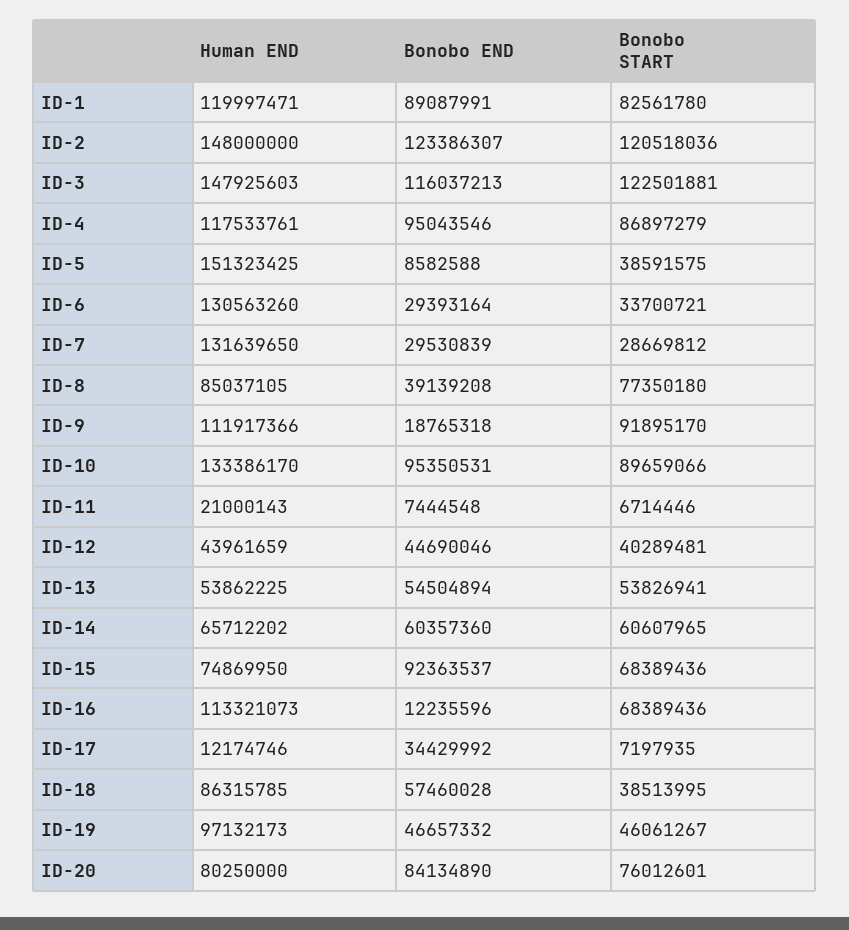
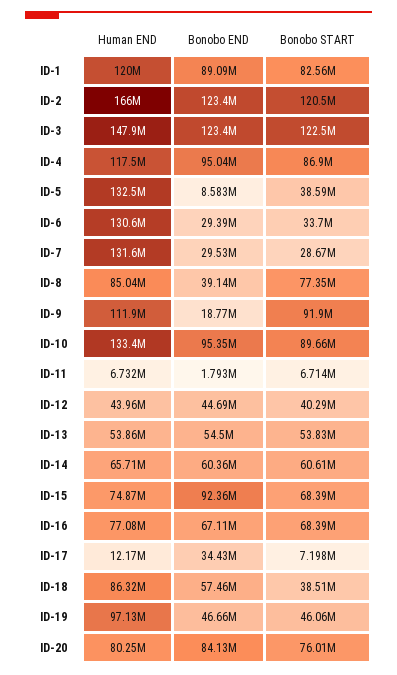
  {
    "Human END": {
      "ID-1": 119997471,
-     "ID-2": 148000000,
+     "ID-2": 166000000,
      "ID-3": 147925603,
      "ID-4": 117533761,
-     "ID-5": 151323425,
+     "ID-5": 132500000,
      "ID-6": 130563260,
      "ID-7": 131639650,
      "ID-8": 85037105,
      "ID-9": 111917366,
      "ID-10": 133386170,
-     "ID-11": 21000143,
+     "ID-11": 6732000,
      "ID-12": 43961659,
      "ID-13": 53862225,
      "ID-14": 65712202,
      "ID-15": 74869950,
-     "ID-16": 113321073,
+     "ID-16": 77080000,
      "ID-17": 12174746,
      "ID-18": 86315785,
      "ID-19": 97132173,
      "ID-20": 80250000
    },
    "Bonobo END": {
      "ID-1": 89087991,
      "ID-2": 123386307,
-     "ID-3": 116037213,
+     "ID-3": 123400000,
      "ID-4": 95043546,
      "ID-5": 8582588,
      "ID-6": 29393164,
      "ID-7": 29530839,
      "ID-8": 39139208,
      "ID-9": 18765318,
      "ID-10": 95350531,
-     "ID-11": 7444548,
+     "ID-11": 1793000,
      "ID-12": 44690046,
      "ID-13": 54504894,
      "ID-14": 60357360,
      "ID-15": 92363537,
-     "ID-16": 12235596,
+     "ID-16": 67110000,
      "ID-17": 34429992,
      "ID-18": 57460028,
      "ID-19": 46657332,
      "ID-20": 84134890
    },
    "Bonobo START": {
      "ID-1": 82561780,
      "ID-2": 120518036,
      "ID-3": 122501881,
      "ID-4": 86897279,
      "ID-5": 38591575,
      "ID-6": 33700721,
      "ID-7": 28669812,
      "ID-8": 77350180,
      "ID-9": 91895170,
      "ID-10": 89659066,
      "ID-11": 6714446,
      "ID-12": 40289481,
      "ID-13": 53826941,
      "ID-14": 60607965,
      "ID-15": 68389436,
      "ID-16": 68389436,
      "ID-17": 7197935,
      "ID-18": 38513995,
      "ID-19": 46061267,
      "ID-20": 76012601
    }
  }

